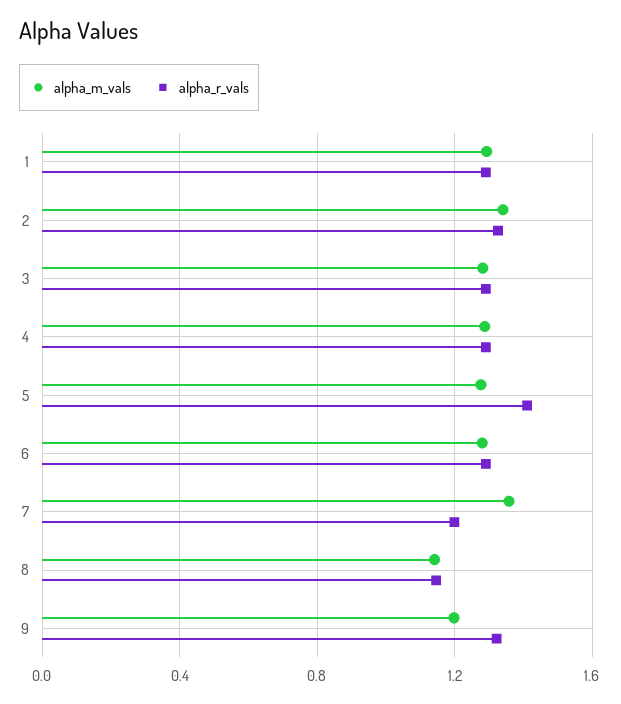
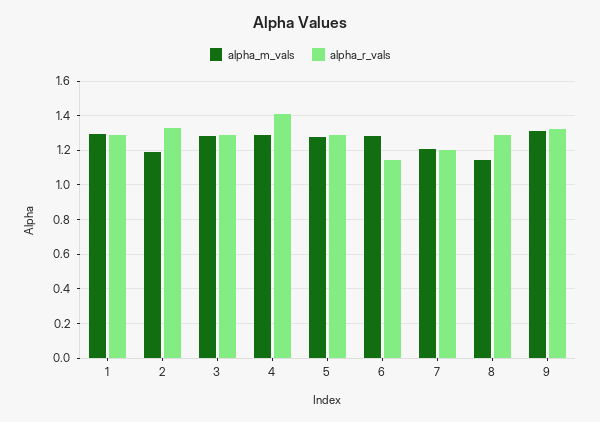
  {
    "alpha_m_vals": {
      "1": 1.3,
-     "2": 1.35,
+     "2": 1.2,
      "3": 1.3,
      "4": 1.3,
      "5": 1.3,
      "6": 1.3,
-     "7": 1.35,
+     "7": 1.2,
      "8": 1.15,
-     "9": 1.2
+     "9": 1.3
    },
    "alpha_r_vals": {
      "1": 1.3,
      "2": 1.35,
      "3": 1.3,
-     "4": 1.3,
+     "4": 1.4,
-     "5": 1.4,
+     "5": 1.3,
-     "6": 1.3,
+     "6": 1.15,
      "7": 1.2,
-     "8": 1.15,
+     "8": 1.3,
      "9": 1.3
    }
  }

